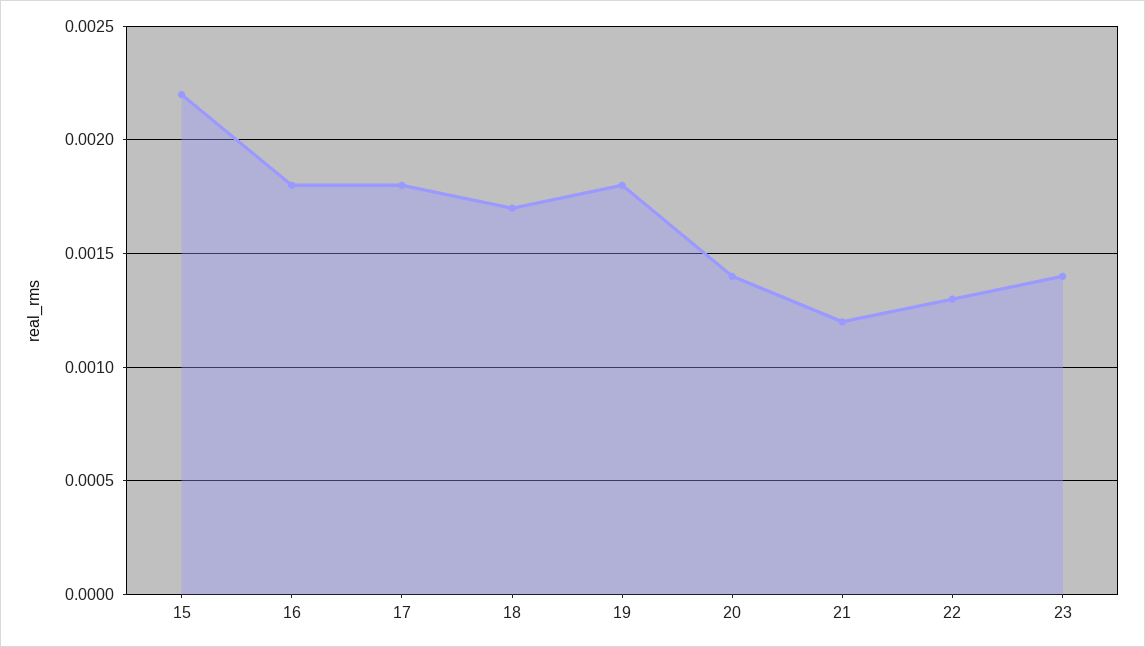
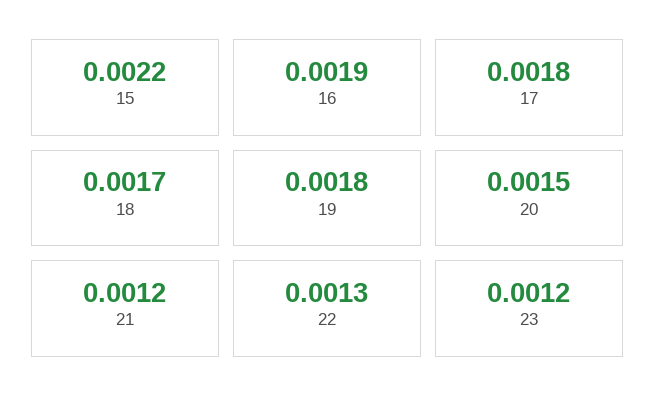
  {
    "15": 0.0022,
-   "16": 0.0018,
+   "16": 0.0019,
    "17": 0.0018,
    "18": 0.0017,
    "19": 0.0018,
-   "20": 0.0014,
+   "20": 0.0015,
    "21": 0.0012,
    "22": 0.0013,
-   "23": 0.0014
+   "23": 0.0012
  }

